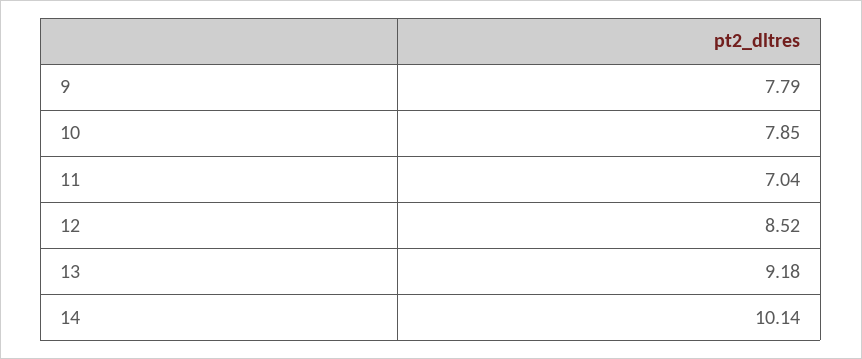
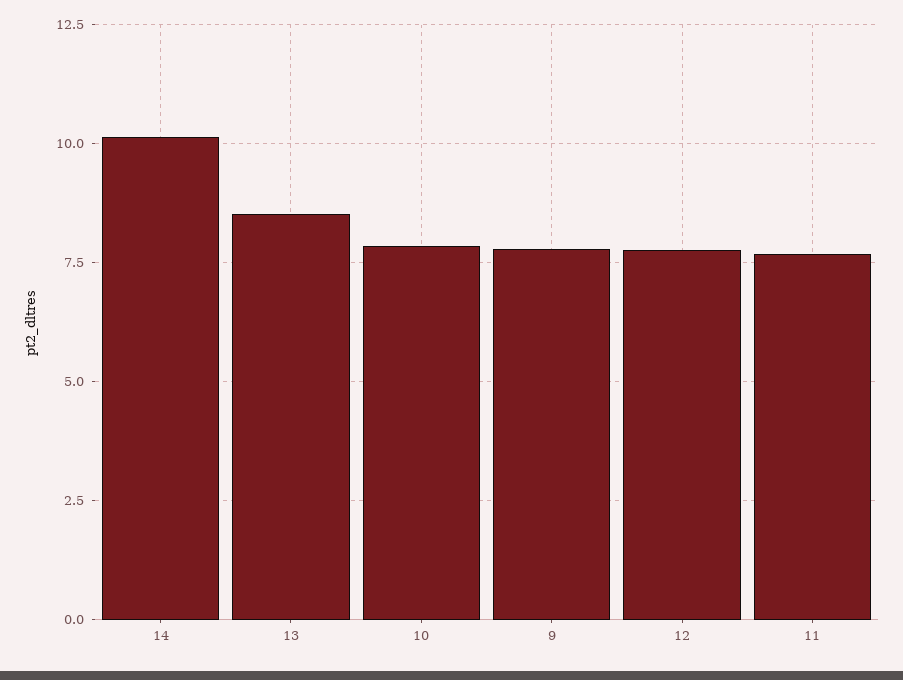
  {
    "9": 7.79,
    "10": 7.85,
-   "11": 7.04,
+   "11": 7.75,
-   "12": 8.52,
+   "12": 7.75,
-   "13": 9.18,
+   "13": 8.5,
    "14": 10.14
  }

